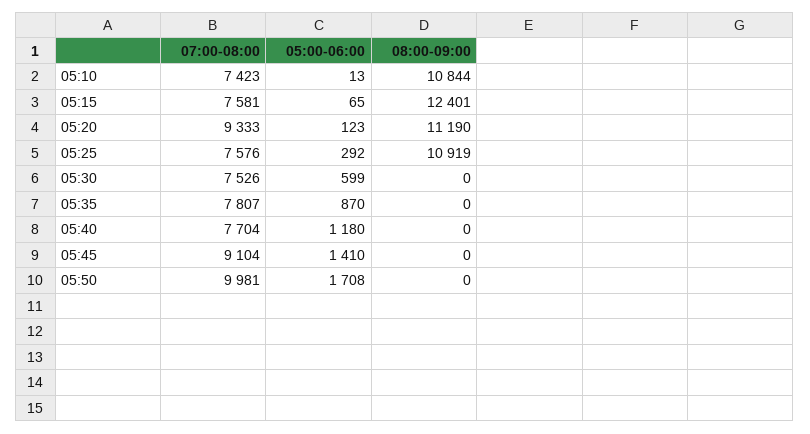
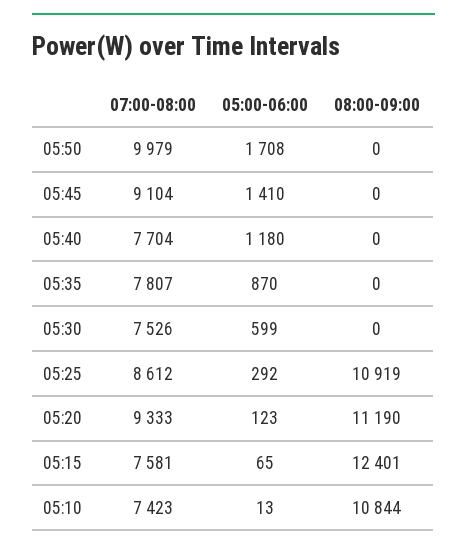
  {
    "07:00-08:00": {
      "05:10": 7423,
      "05:15": 7581,
      "05:20": 9333,
-     "05:25": 7576,
+     "05:25": 8612,
      "05:30": 7526,
      "05:35": 7807,
      "05:40": 7704,
      "05:45": 9104,
-     "05:50": 9981
+     "05:50": 9979
    },
    "05:00-06:00": {
      "05:10": 13,
      "05:15": 65,
      "05:20": 123,
      "05:25": 292,
      "05:30": 599,
      "05:35": 870,
      "05:40": 1180,
      "05:45": 1410,
      "05:50": 1708
    },
    "08:00-09:00": {
      "05:10": 10844,
      "05:15": 12401,
      "05:20": 11190,
      "05:25": 10919,
      "05:30": 0,
      "05:35": 0,
      "05:40": 0,
      "05:45": 0,
      "05:50": 0
    }
  }

